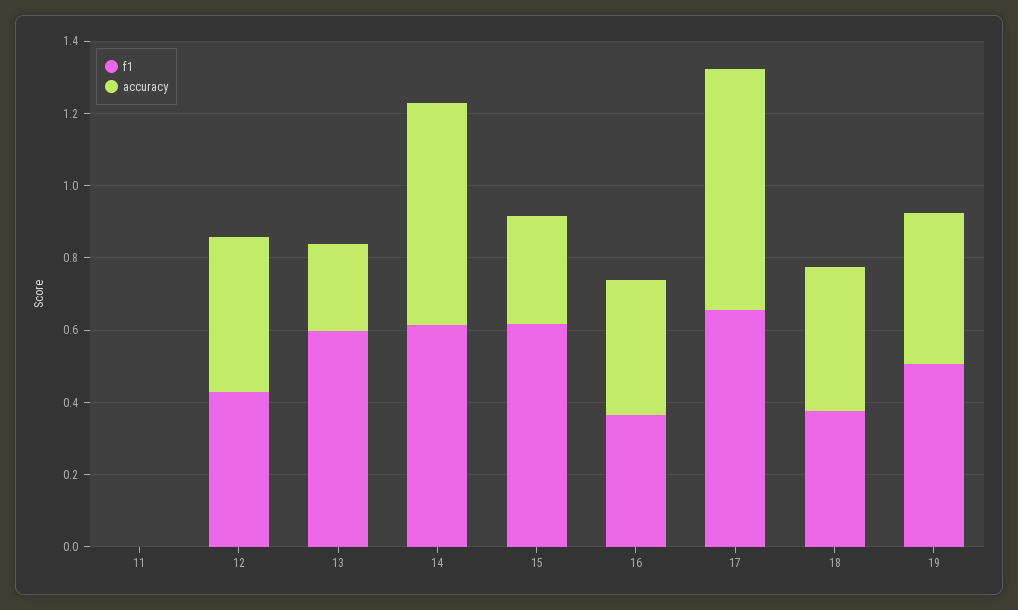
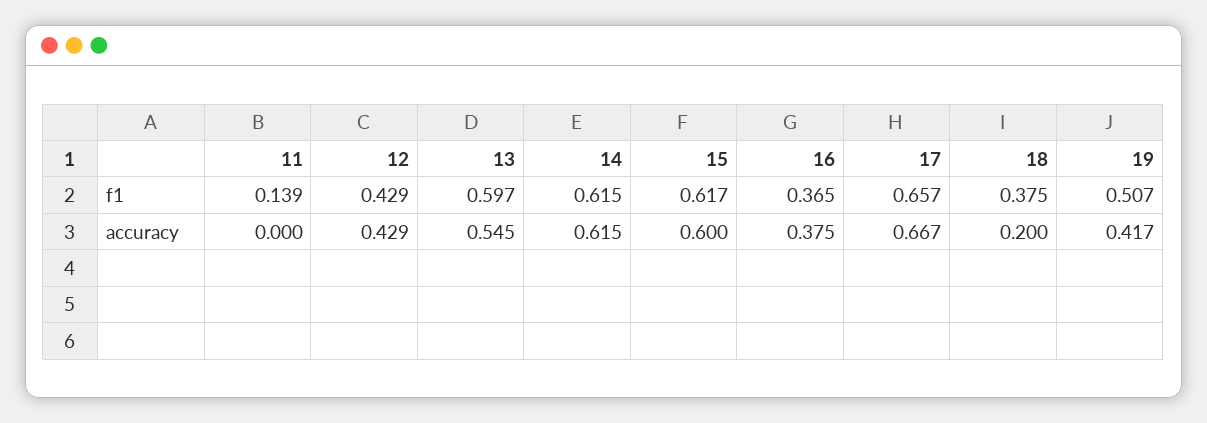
  {
    "f1": {
-     "11": 0,
+     "11": 0.139,
      "12": 0.429,
      "13": 0.597,
      "14": 0.615,
      "15": 0.617,
      "16": 0.365,
      "17": 0.657,
      "18": 0.375,
      "19": 0.507
    },
    "accuracy": {
      "11": 0,
      "12": 0.429,
-     "13": 0.25,
+     "13": 0.545,
      "14": 0.615,
-     "15": 0.3,
+     "15": 0.6,
      "16": 0.375,
      "17": 0.667,
-     "18": 0.4,
+     "18": 0.2,
      "19": 0.417
    }
  }

